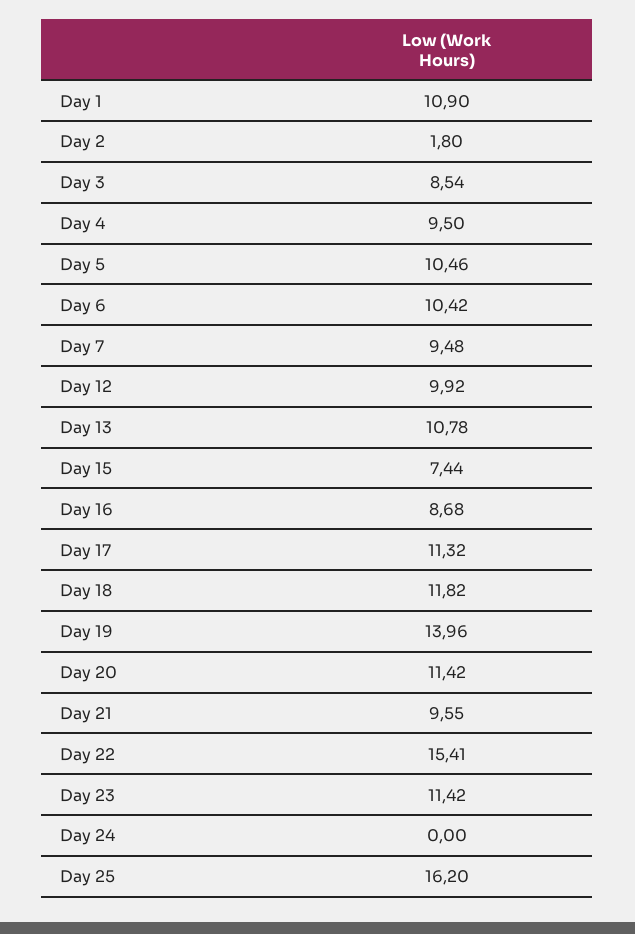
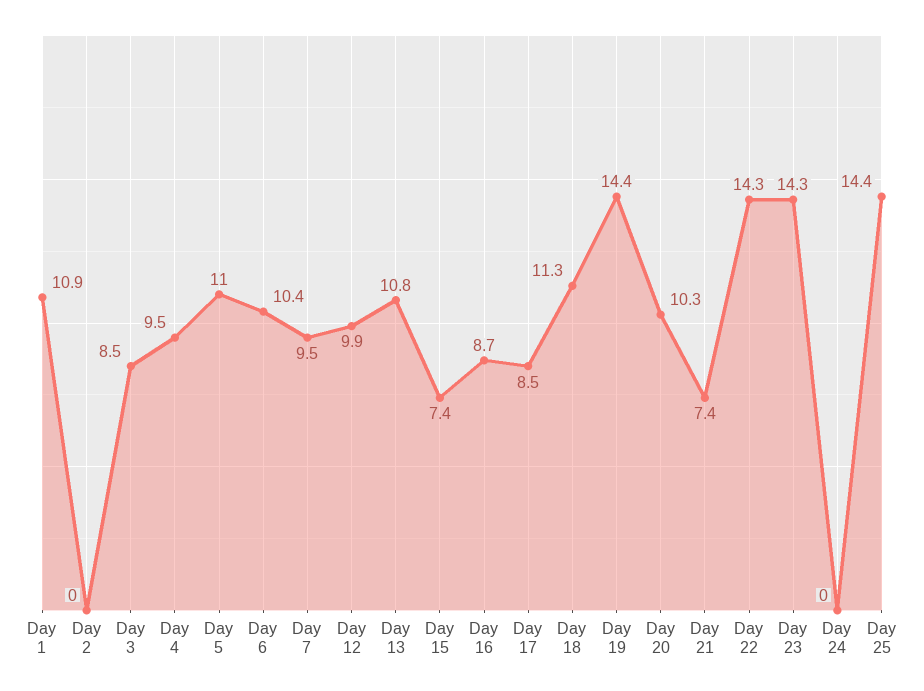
  {
    "Day 1": 10.9,
-   "Day 2": 1.8,
+   "Day 2": 0,
    "Day 3": 8.54,
    "Day 4": 9.5,
-   "Day 5": 10.46,
+   "Day 5": 11,
    "Day 6": 10.42,
    "Day 7": 9.48,
    "Day 12": 9.92,
    "Day 13": 10.78,
    "Day 15": 7.44,
    "Day 16": 8.68,
-   "Day 17": 11.32,
+   "Day 17": 8.5,
-   "Day 18": 11.82,
+   "Day 18": 11.3,
-   "Day 19": 13.96,
+   "Day 19": 14.4,
-   "Day 20": 11.42,
+   "Day 20": 10.3,
-   "Day 21": 9.55,
+   "Day 21": 7.4,
-   "Day 22": 15.41,
+   "Day 22": 14.3,
-   "Day 23": 11.42,
+   "Day 23": 14.3,
    "Day 24": 0,
-   "Day 25": 16.2
+   "Day 25": 14.4
  }

